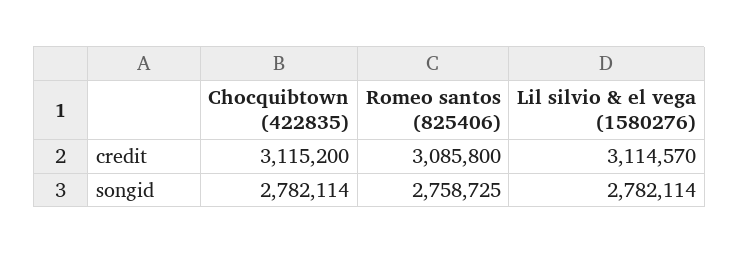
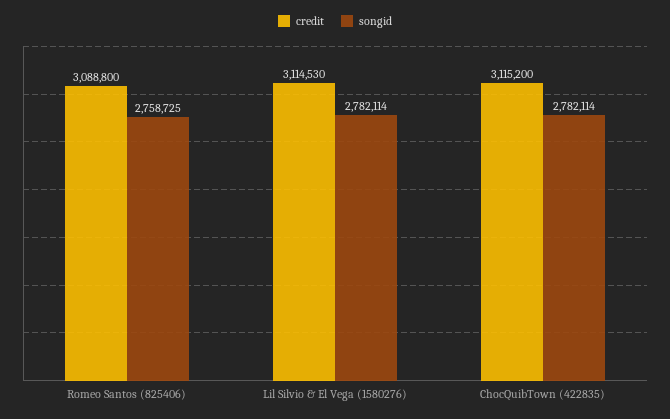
  {
    "credit": {
      "Chocquibtown (422835)": 3115200,
-     "Romeo santos (825406)": 3085800,
+     "Romeo santos (825406)": 3088800,
-     "Lil silvio & el vega (1580276)": 3114570
+     "Lil silvio & el vega (1580276)": 3114530
    },
    "songid": {
      "Chocquibtown (422835)": 2782114,
      "Romeo santos (825406)": 2758725,
      "Lil silvio & el vega (1580276)": 2782114
    }
  }

